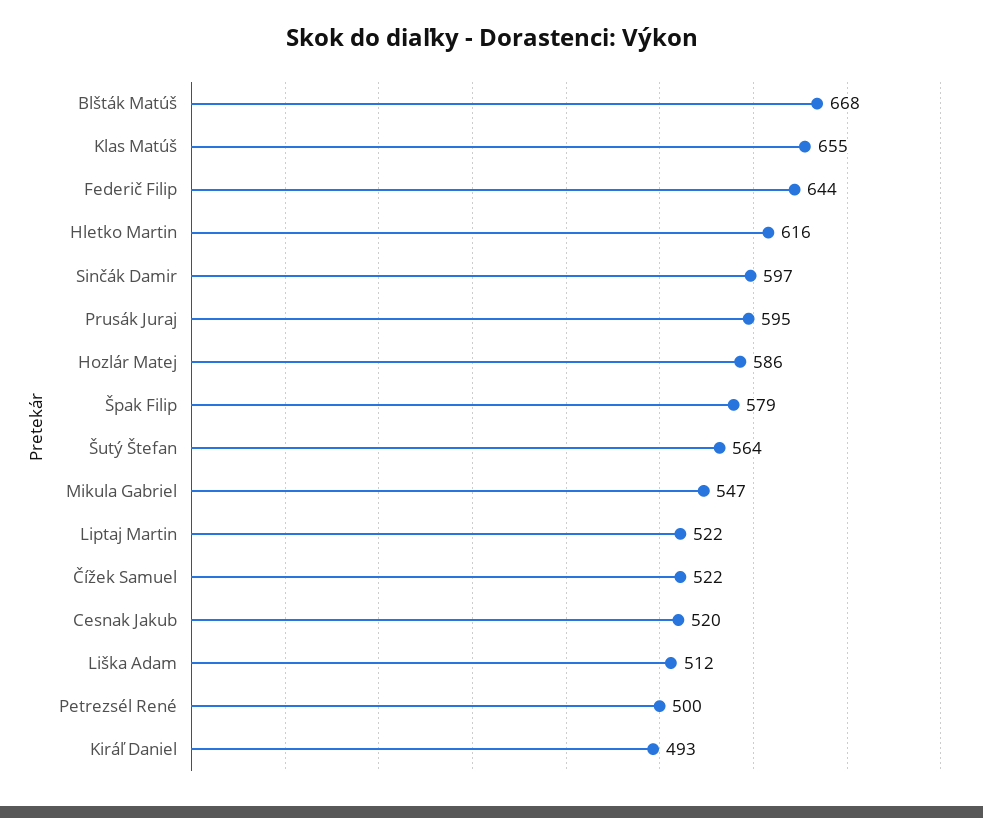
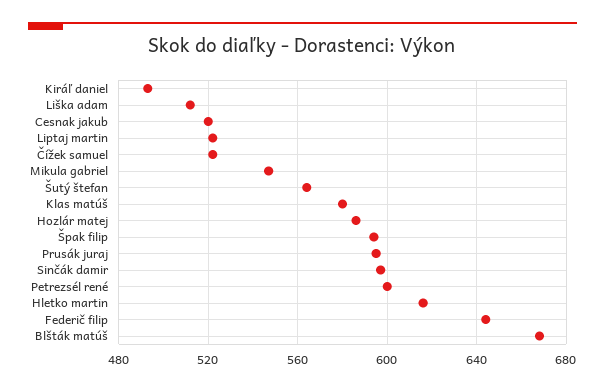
  {
    "Blšták Matúš": 668,
-   "Klas Matúš": 655,
+   "Klas Matúš": 580,
    "Federič Filip": 644,
    "Hletko Martin": 616,
    "Sinčák Damir": 597,
    "Prusák Juraj": 595,
    "Hozlár Matej": 586,
-   "Špak Filip": 579,
+   "Špak Filip": 595,
    "Šutý Štefan": 564,
    "Mikula Gabriel": 547,
    "Liptaj Martin": 522,
    "Čížek Samuel": 522,
    "Cesnak Jakub": 520,
    "Liška Adam": 512,
-   "Petrezsél René": 500,
+   "Petrezsél René": 600,
    "Kiráľ Daniel": 493
  }

